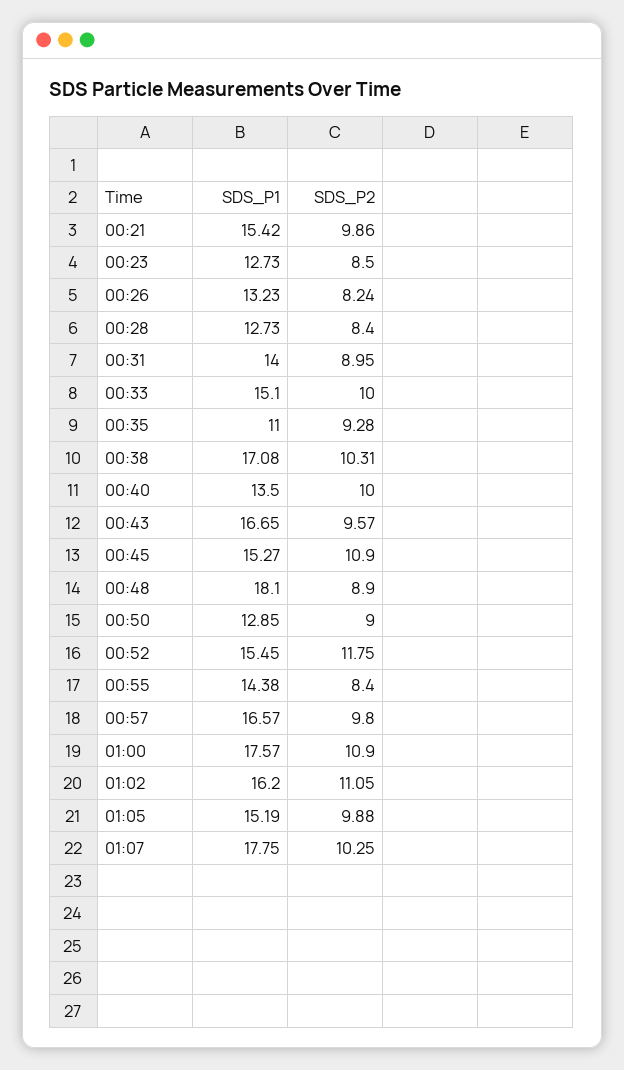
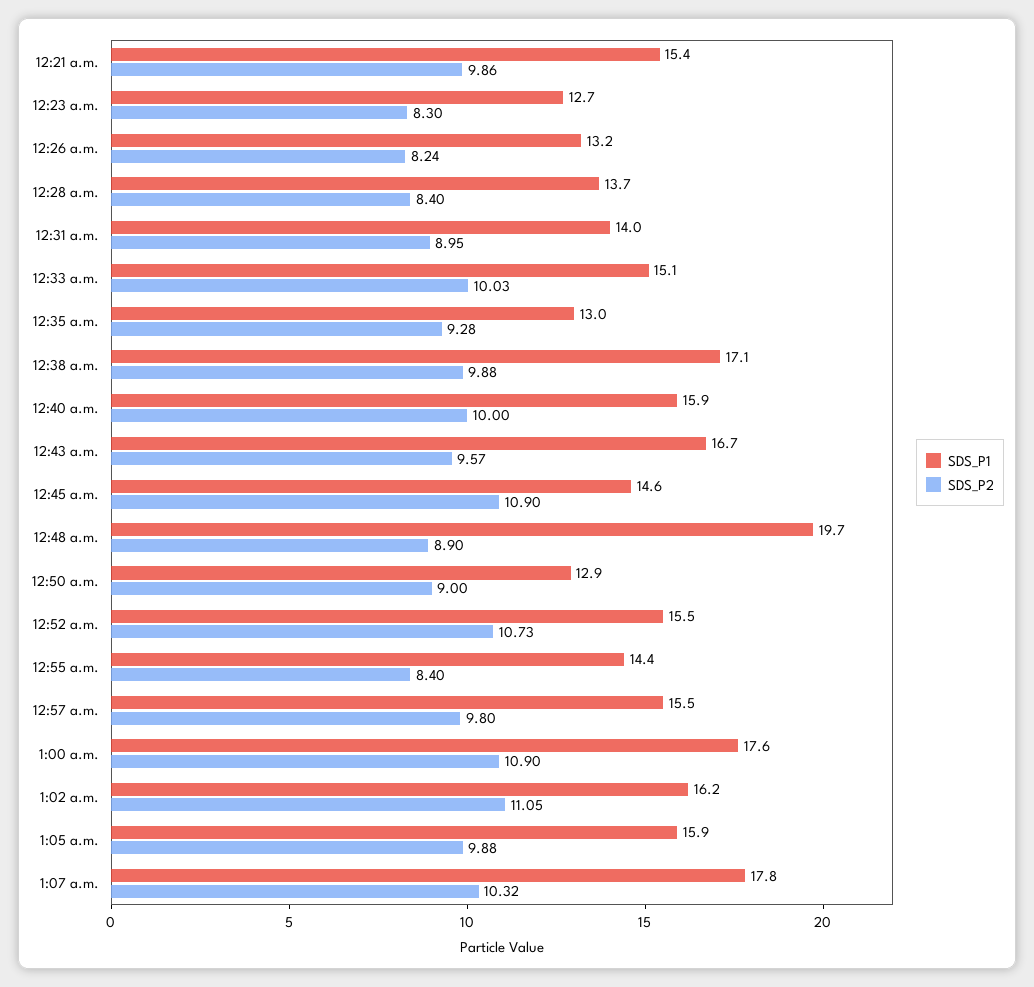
  {
    "SDS_P1": {
      "00:21": 15.42,
      "00:23": 12.73,
      "00:26": 13.23,
-     "00:28": 12.73,
+     "00:28": 13.7,
      "00:31": 14,
      "00:33": 15.1,
-     "00:35": 11,
+     "00:35": 13,
      "00:38": 17.08,
-     "00:40": 13.5,
+     "00:40": 15.9,
      "00:43": 16.65,
-     "00:45": 15.27,
+     "00:45": 14.6,
-     "00:48": 18.1,
+     "00:48": 19.7,
      "00:50": 12.85,
      "00:52": 15.45,
      "00:55": 14.38,
-     "00:57": 16.57,
+     "00:57": 15.5,
      "01:00": 17.57,
      "01:02": 16.2,
-     "01:05": 15.19,
+     "01:05": 15.9,
      "01:07": 17.75
    },
    "SDS_P2": {
      "00:21": 9.86,
-     "00:23": 8.5,
+     "00:23": 8.3,
      "00:26": 8.24,
      "00:28": 8.4,
      "00:31": 8.95,
-     "00:33": 10,
+     "00:33": 10.03,
      "00:35": 9.28,
-     "00:38": 10.31,
+     "00:38": 9.88,
      "00:40": 10,
      "00:43": 9.57,
      "00:45": 10.9,
      "00:48": 8.9,
      "00:50": 9,
-     "00:52": 11.75,
+     "00:52": 10.73,
      "00:55": 8.4,
      "00:57": 9.8,
      "01:00": 10.9,
      "01:02": 11.05,
      "01:05": 9.88,
-     "01:07": 10.25
+     "01:07": 10.32
    }
  }

